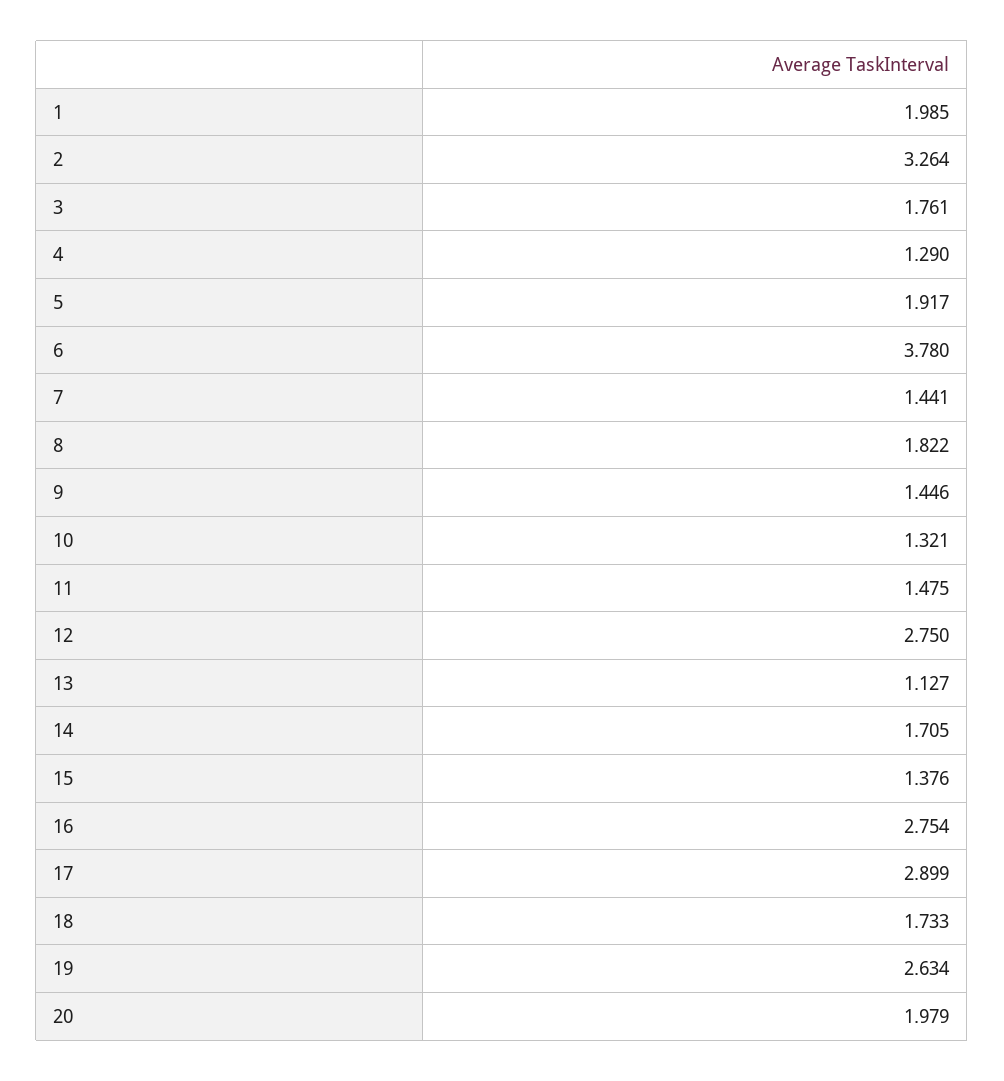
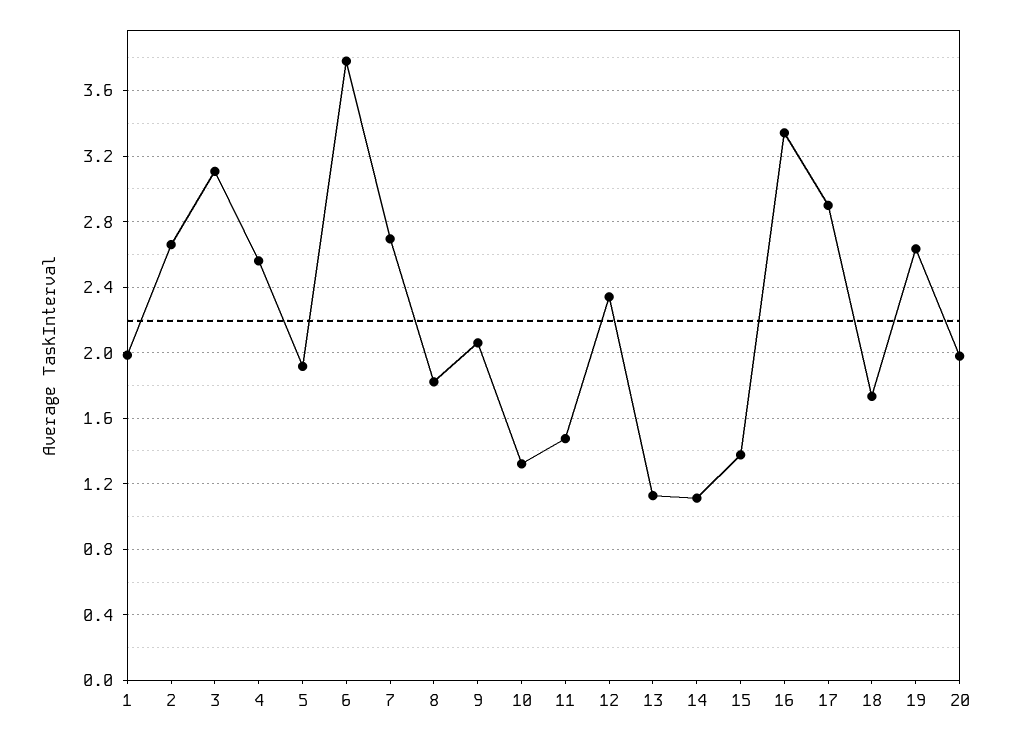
  {
    "1": 1.985,
-   "2": 3.264,
+   "2": 2.65,
-   "3": 1.761,
+   "3": 3.1,
-   "4": 1.29,
+   "4": 2.55,
    "5": 1.917,
    "6": 3.78,
-   "7": 1.441,
+   "7": 2.7,
    "8": 1.822,
-   "9": 1.446,
+   "9": 2.05,
    "10": 1.321,
    "11": 1.475,
-   "12": 2.75,
+   "12": 2.35,
    "13": 1.127,
-   "14": 1.705,
+   "14": 1.1,
    "15": 1.376,
-   "16": 2.754,
+   "16": 3.35,
    "17": 2.899,
    "18": 1.733,
    "19": 2.634,
    "20": 1.979
  }

